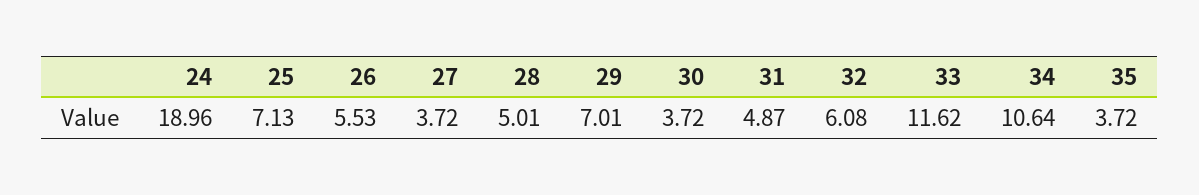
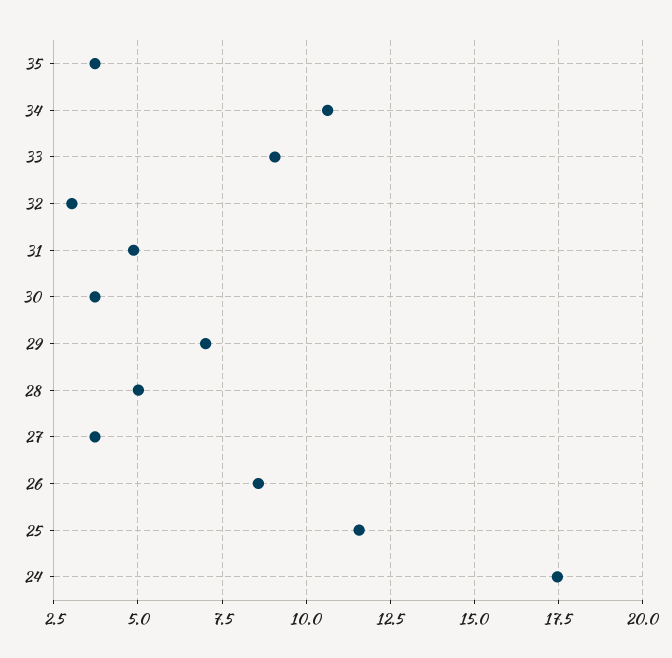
  {
-   "24": 18.96,
+   "24": 17.5,
-   "25": 7.13,
+   "25": 11.5,
-   "26": 5.53,
+   "26": 8.5,
    "27": 3.72,
    "28": 5.01,
    "29": 7.01,
    "30": 3.72,
    "31": 4.87,
-   "32": 6.08,
+   "32": 3,
-   "33": 11.62,
+   "33": 9,
    "34": 10.64,
    "35": 3.72
  }

